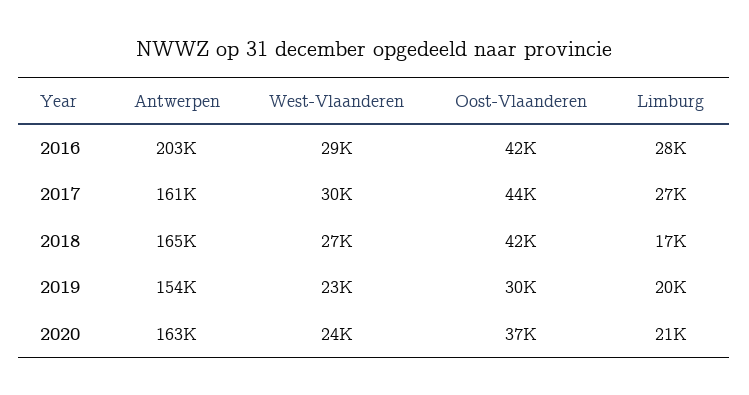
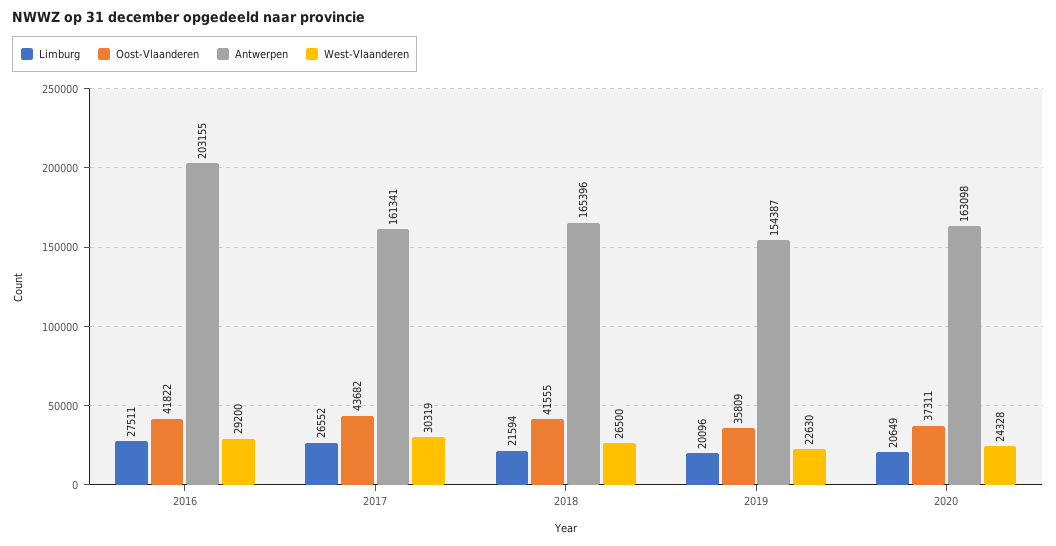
  {
    "Antwerpen": {
      "2016": 203155,
      "2017": 161341,
      "2018": 165396,
      "2019": 154387,
      "2020": 163098
    },
    "West-Vlaanderen": {
      "2016": 29200,
      "2017": 30319,
      "2018": 26500,
      "2019": 22630,
      "2020": 24328
    },
    "Oost-Vlaanderen": {
      "2016": 41822,
      "2017": 43682,
      "2018": 41555,
-     "2019": 30000,
+     "2019": 35809,
      "2020": 37311
    },
    "Limburg": {
      "2016": 27511,
      "2017": 26552,
-     "2018": 17000,
+     "2018": 21594,
      "2019": 20096,
      "2020": 20649
    }
  }

